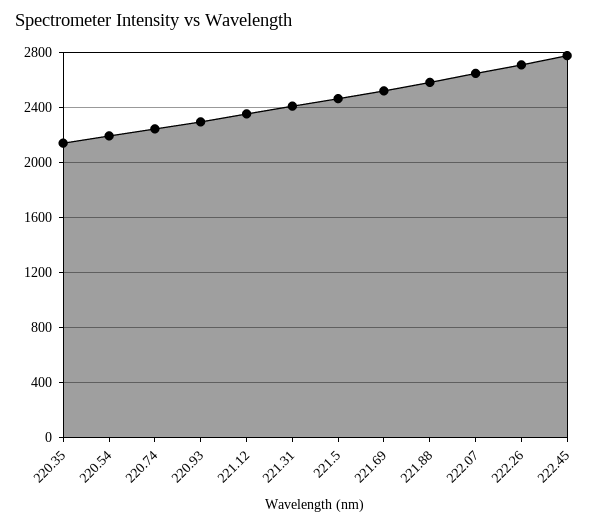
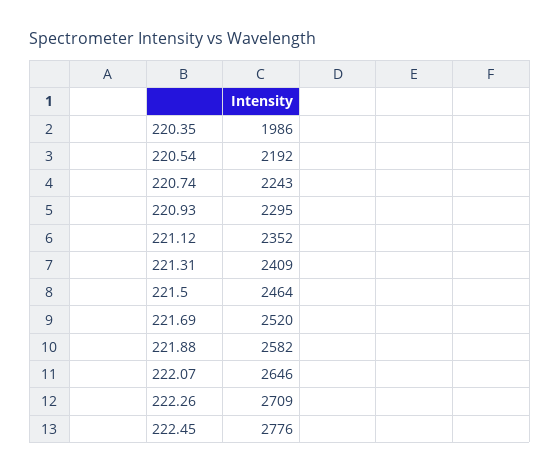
  {
-   "220.35": 2150,
+   "220.35": 1986,
    "220.54": 2192,
    "220.74": 2243,
    "220.93": 2295,
    "221.12": 2352,
    "221.31": 2409,
    "221.5": 2464,
    "221.69": 2520,
    "221.88": 2582,
    "222.07": 2646,
    "222.26": 2709,
    "222.45": 2776
  }

